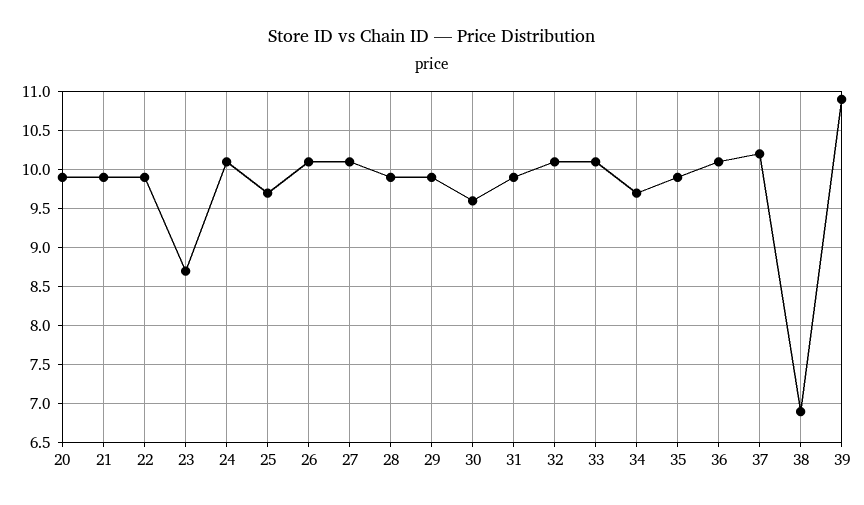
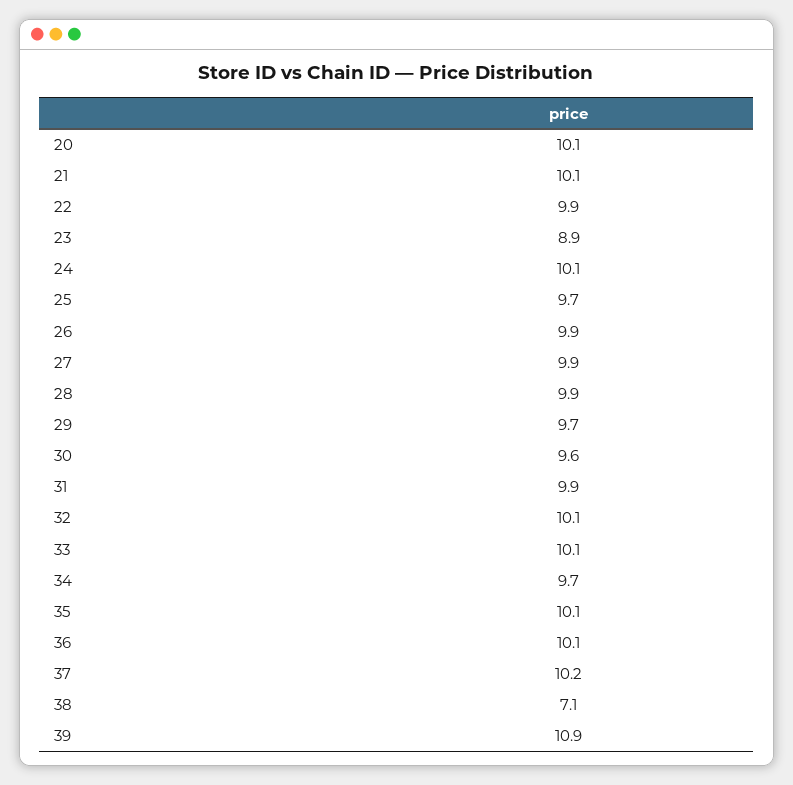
  {
-   "20": 9.9,
+   "20": 10.1,
-   "21": 9.9,
+   "21": 10.1,
    "22": 9.9,
-   "23": 8.7,
+   "23": 8.9,
    "24": 10.1,
    "25": 9.7,
-   "26": 10.1,
+   "26": 9.9,
-   "27": 10.1,
+   "27": 9.9,
    "28": 9.9,
-   "29": 9.9,
+   "29": 9.7,
    "30": 9.6,
    "31": 9.9,
    "32": 10.1,
    "33": 10.1,
    "34": 9.7,
-   "35": 9.9,
+   "35": 10.1,
    "36": 10.1,
    "37": 10.2,
-   "38": 6.9,
+   "38": 7.1,
    "39": 10.9
  }

